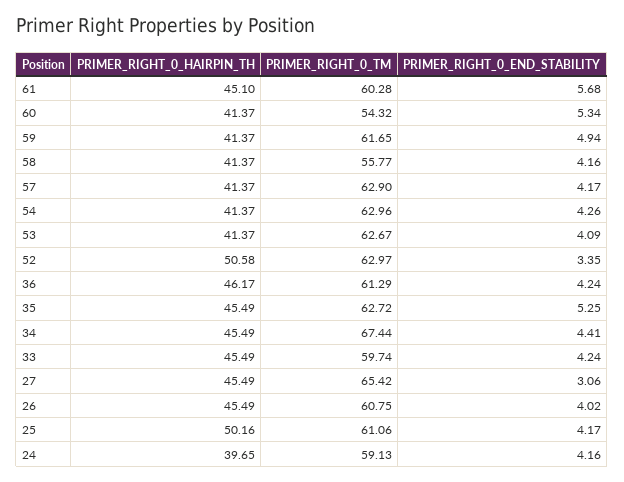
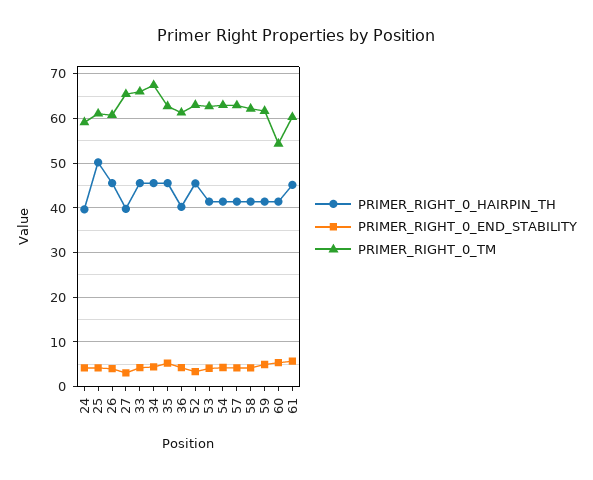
  {
    "PRIMER_RIGHT_0_HAIRPIN_TH": {
      "61": 45.1,
      "60": 41.37,
      "59": 41.37,
      "58": 41.37,
      "57": 41.37,
      "54": 41.37,
      "53": 41.37,
-     "52": 50.58,
+     "52": 46,
-     "36": 46.17,
+     "36": 40,
      "35": 45.49,
      "34": 45.49,
      "33": 45.49,
-     "27": 45.49,
+     "27": 40,
      "26": 45.49,
      "25": 50.16,
      "24": 39.65
    },
    "PRIMER_RIGHT_0_TM": {
      "61": 60.28,
      "60": 54.32,
      "59": 61.65,
-     "58": 55.77,
+     "58": 62,
      "57": 62.9,
      "54": 62.96,
      "53": 62.67,
      "52": 62.97,
      "36": 61.29,
      "35": 62.72,
      "34": 67.44,
-     "33": 59.74,
+     "33": 66,
      "27": 65.42,
      "26": 60.75,
      "25": 61.06,
      "24": 59.13
    },
    "PRIMER_RIGHT_0_END_STABILITY": {
      "61": 5.68,
      "60": 5.34,
      "59": 4.94,
      "58": 4.16,
      "57": 4.17,
      "54": 4.26,
      "53": 4.09,
      "52": 3.35,
      "36": 4.24,
      "35": 5.25,
      "34": 4.41,
      "33": 4.24,
      "27": 3.06,
      "26": 4.02,
      "25": 4.17,
      "24": 4.16
    }
  }

